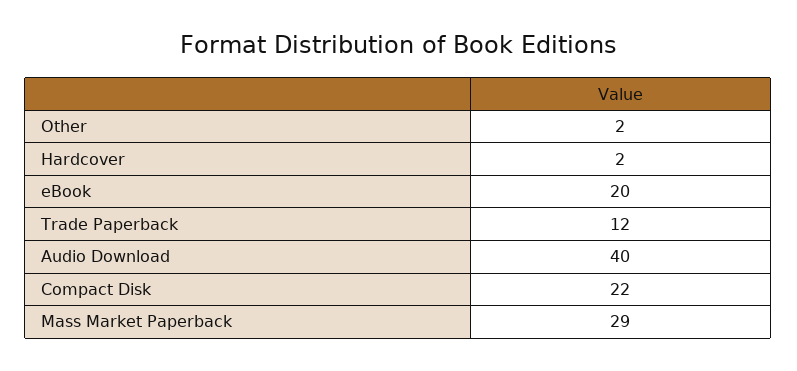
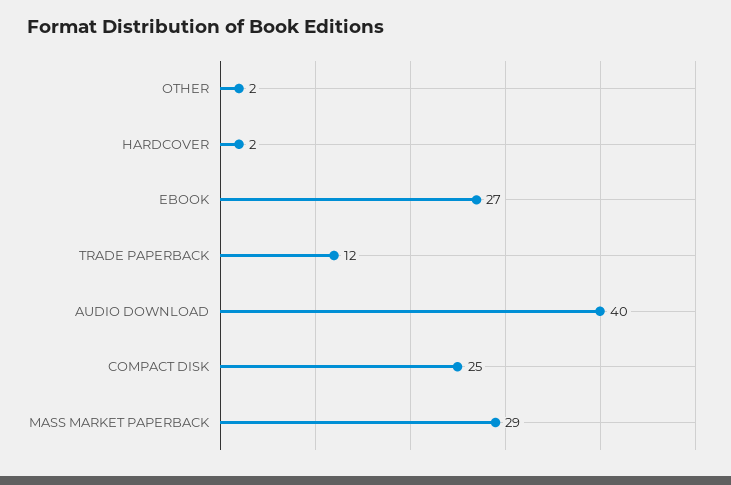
  {
    "Other": 2,
    "Hardcover": 2,
-   "eBook": 20,
+   "eBook": 27,
    "Trade Paperback": 12,
    "Audio Download": 40,
-   "Compact Disk": 22,
+   "Compact Disk": 25,
    "Mass Market Paperback": 29
  }

